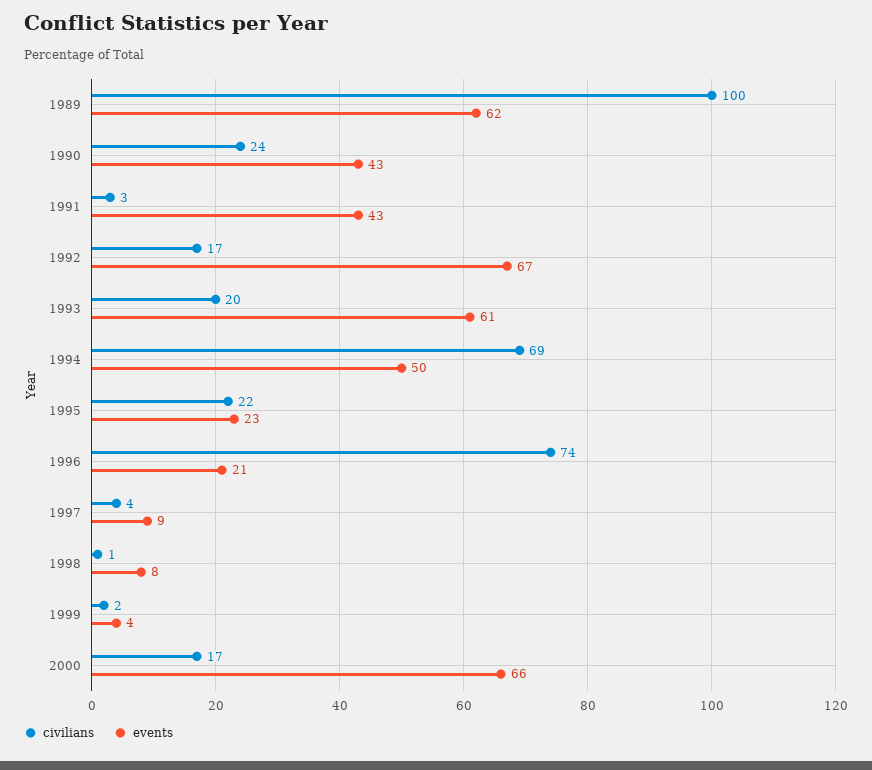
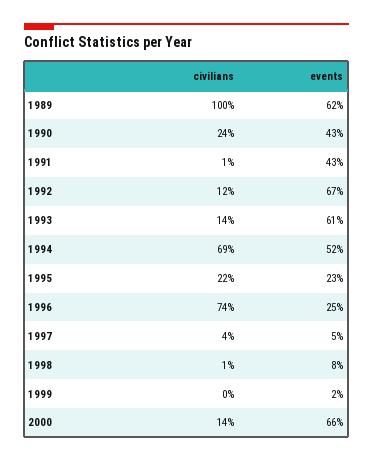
  {
    "civilians": {
      "1989": 100,
      "1990": 24,
-     "1991": 3,
+     "1991": 1,
-     "1992": 17,
+     "1992": 12,
-     "1993": 20,
+     "1993": 14,
      "1994": 69,
      "1995": 22,
      "1996": 74,
      "1997": 4,
      "1998": 1,
-     "1999": 2,
+     "1999": 0,
-     "2000": 17
+     "2000": 14
    },
    "events": {
      "1989": 62,
      "1990": 43,
      "1991": 43,
      "1992": 67,
      "1993": 61,
-     "1994": 50,
+     "1994": 52,
      "1995": 23,
-     "1996": 21,
+     "1996": 25,
-     "1997": 9,
+     "1997": 5,
      "1998": 8,
-     "1999": 4,
+     "1999": 2,
      "2000": 66
    }
  }

